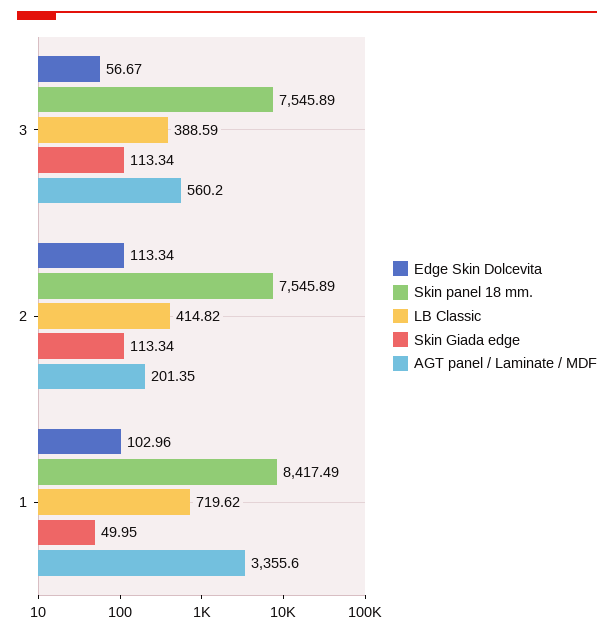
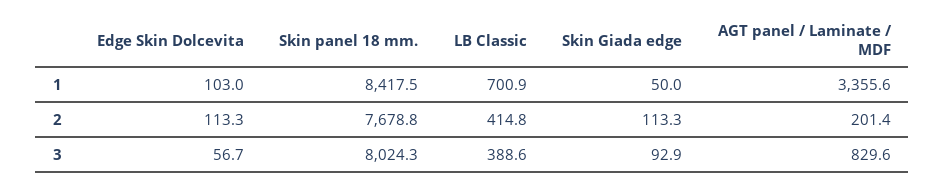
  {
    "Edge Skin Dolcevita": {
      "3": 56.67,
      "2": 113.34,
      "1": 102.96
    },
    "Skin panel 18 mm.": {
-     "3": 7545.89,
+     "3": 8024.3,
-     "2": 7545.89,
+     "2": 7678.8,
      "1": 8417.49
    },
    "LB Classic": {
      "3": 388.59,
      "2": 414.82,
-     "1": 719.62
+     "1": 700.9
    },
    "Skin Giada edge": {
-     "3": 113.34,
+     "3": 92.9,
      "2": 113.34,
      "1": 49.95
    },
    "AGT panel / Laminate / MDF": {
-     "3": 560.2,
+     "3": 829.6,
      "2": 201.35,
      "1": 3355.6
    }
  }

